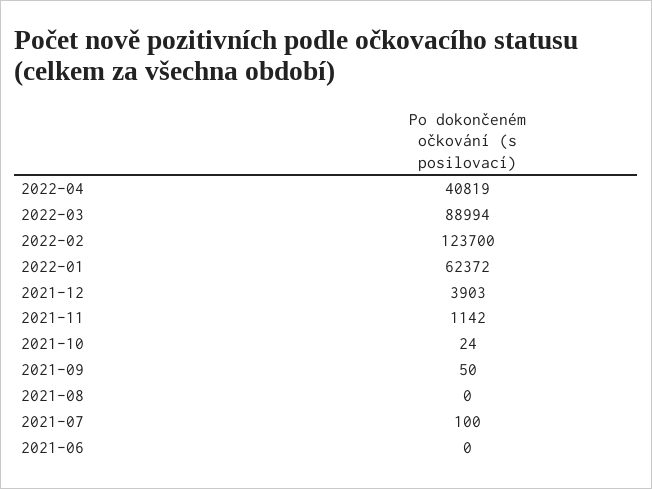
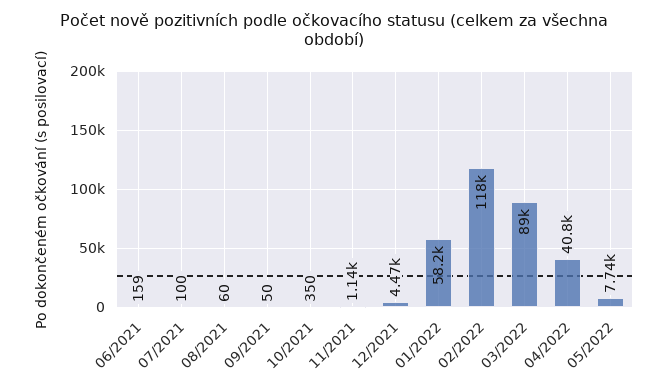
  {
    "2022-04": 40819,
    "2022-03": 88994,
-   "2022-02": 123700,
+   "2022-02": 118000,
-   "2022-01": 62372,
+   "2022-01": 58200,
-   "2021-12": 3903,
+   "2021-12": 4470,
    "2021-11": 1142,
-   "2021-10": 24,
+   "2021-10": 350,
    "2021-09": 50,
-   "2021-08": 0,
+   "2021-08": 60,
    "2021-07": 100,
-   "2021-06": 0
+   "2021-06": 159,
+   "05/2022": 7740
  }

